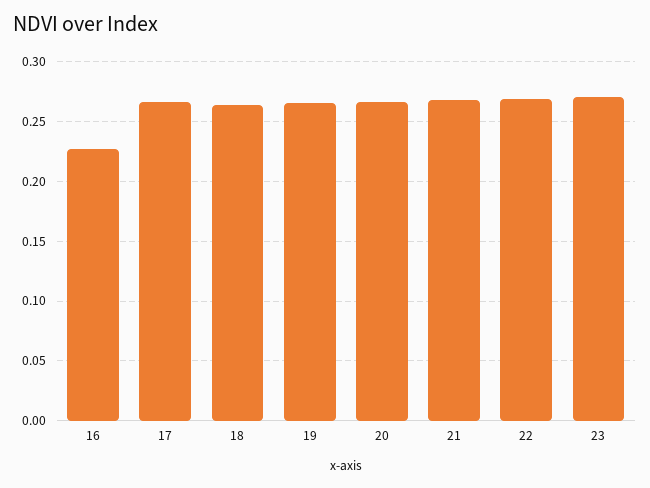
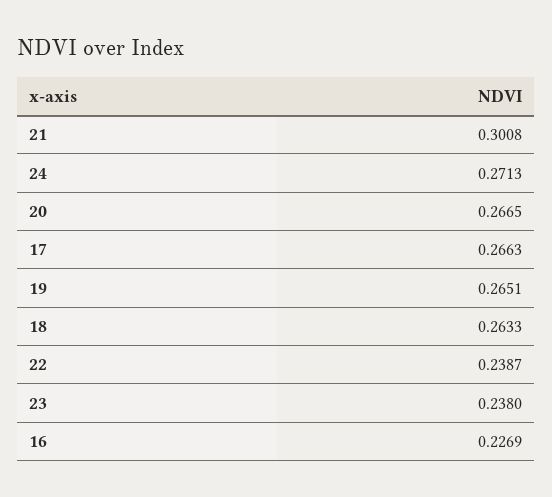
  {
    "16": 0.2269,
    "17": 0.2663,
    "18": 0.2633,
    "19": 0.2651,
    "20": 0.2665,
-   "21": 0.27,
+   "21": 0.3008,
-   "22": 0.27,
+   "22": 0.2387,
-   "23": 0.27
+   "23": 0.238,
+   "24": 0.2713
  }

